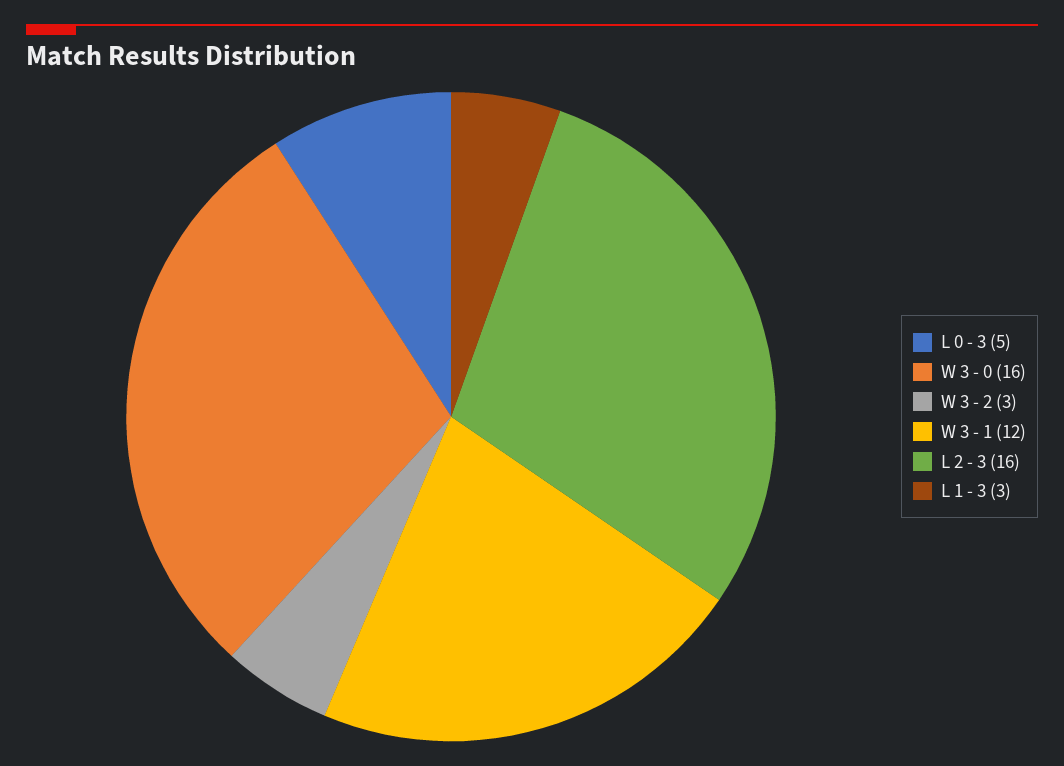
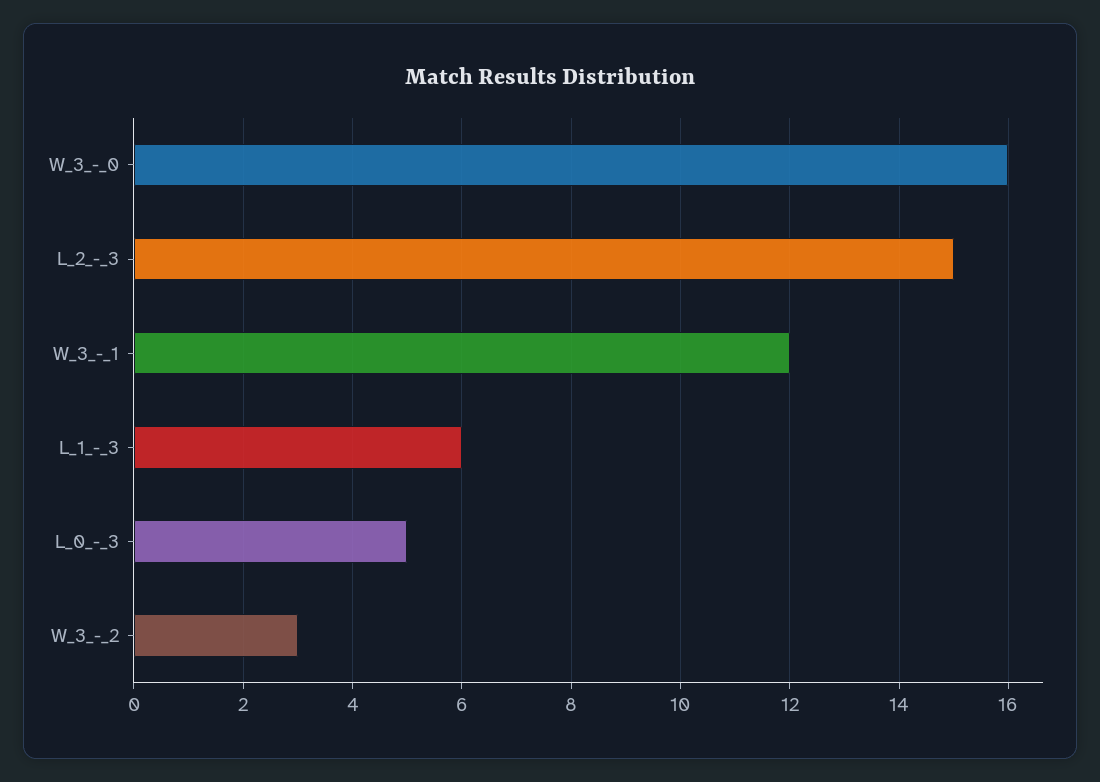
  {
    "L 0 - 3": 5,
    "W 3 - 0": 16,
    "W 3 - 2": 3,
    "W 3 - 1": 12,
-   "L 2 - 3": 16,
+   "L 2 - 3": 15,
-   "L 1 - 3": 3
+   "L 1 - 3": 6
  }

